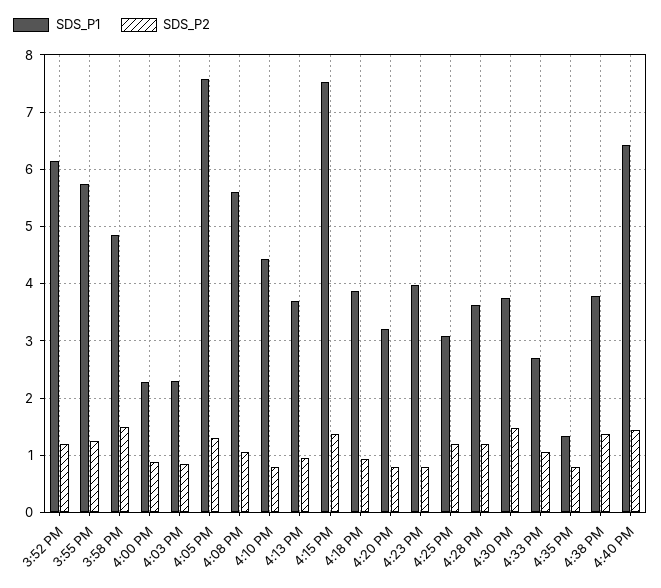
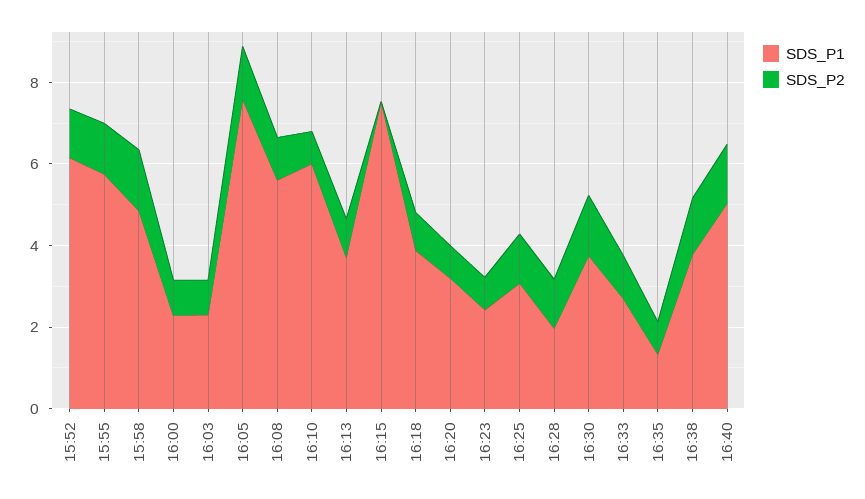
  {
    "SDS_P1": {
      "3:52 PM": 6.2,
      "3:55 PM": 5.8,
      "3:58 PM": 4.8,
      "4:00 PM": 2.2,
      "4:03 PM": 2.4,
      "4:05 PM": 7.6,
      "4:08 PM": 5.6,
-     "4:10 PM": 4.4,
+     "4:10 PM": 6,
      "4:13 PM": 3.8,
      "4:15 PM": 7.6,
      "4:18 PM": 3.8,
      "4:20 PM": 3.2,
-     "4:23 PM": 4,
+     "4:23 PM": 2.5,
      "4:25 PM": 3,
-     "4:28 PM": 3.6,
+     "4:28 PM": 2,
      "4:30 PM": 3.8,
      "4:33 PM": 2.8,
      "4:35 PM": 1.4,
      "4:38 PM": 3.8,
-     "4:40 PM": 6.4
+     "4:40 PM": 5
    },
    "SDS_P2": {
      "3:52 PM": 1.2,
      "3:55 PM": 1.2,
      "3:58 PM": 1.6,
      "4:00 PM": 0.8,
      "4:03 PM": 0.8,
      "4:05 PM": 1.4,
      "4:08 PM": 1,
      "4:10 PM": 0.8,
      "4:13 PM": 1,
-     "4:15 PM": 1.4,
+     "4:15 PM": 0,
      "4:18 PM": 1,
      "4:20 PM": 0.8,
      "4:23 PM": 0.8,
      "4:25 PM": 1.2,
      "4:28 PM": 1.2,
      "4:30 PM": 1.4,
      "4:33 PM": 1,
      "4:35 PM": 0.8,
      "4:38 PM": 1.4,
      "4:40 PM": 1.4
    }
  }

